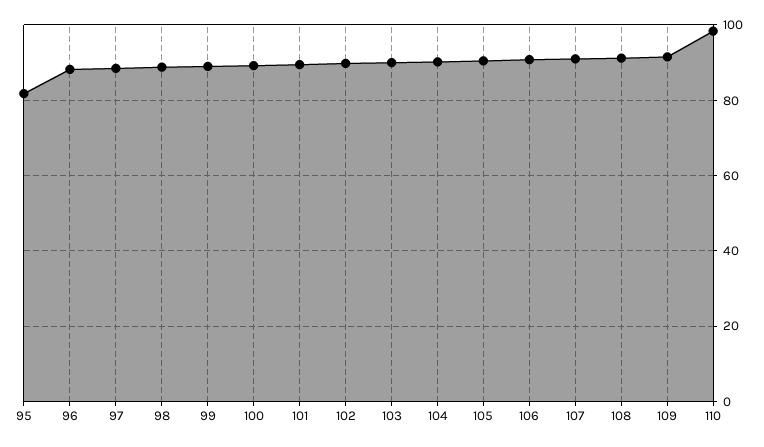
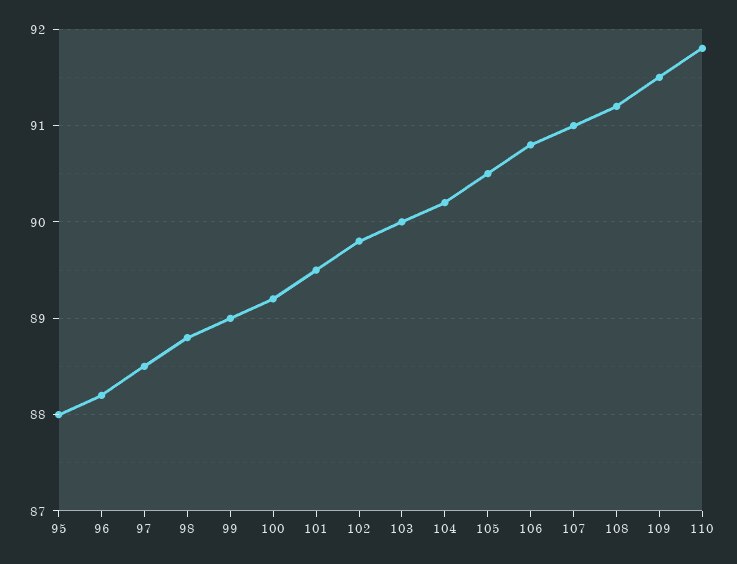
  {
-   "95": 82,
+   "95": 88,
    "96": 88.2,
    "97": 88.5,
    "98": 88.8,
    "99": 89,
    "100": 89.2,
    "101": 89.5,
    "102": 89.8,
    "103": 90,
    "104": 90.2,
    "105": 90.5,
    "106": 90.8,
    "107": 91,
    "108": 91.2,
    "109": 91.5,
-   "110": 98
+   "110": 91.8
  }

